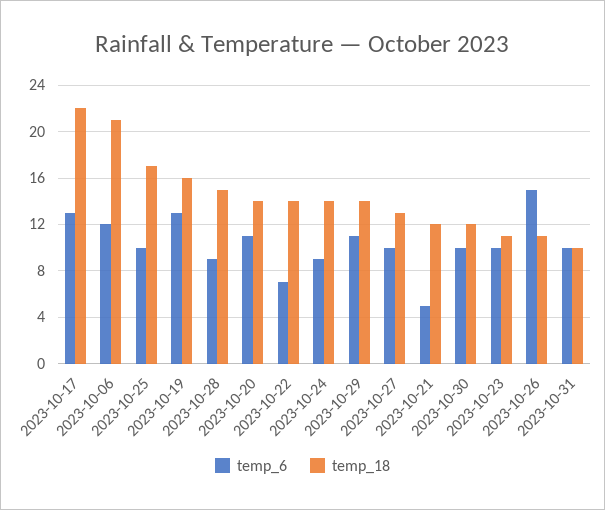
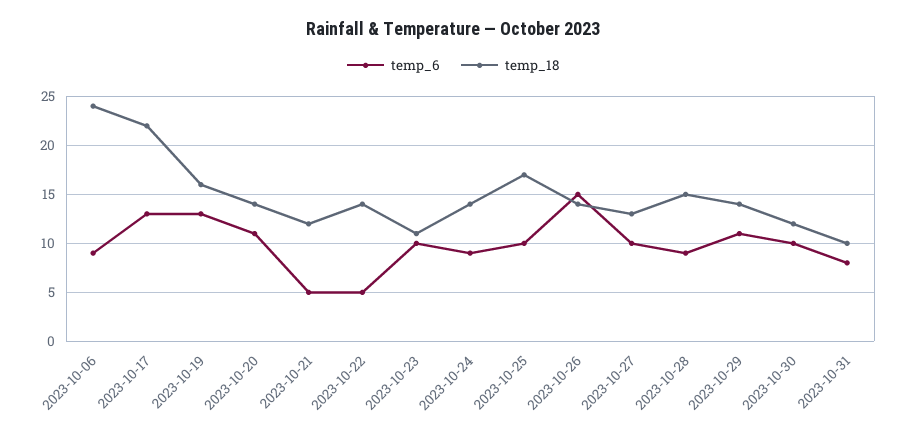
  {
    "temp_6": {
      "2023-10-17": 13,
-     "2023-10-06": 12,
+     "2023-10-06": 9,
      "2023-10-25": 10,
      "2023-10-19": 13,
      "2023-10-28": 9,
      "2023-10-20": 11,
-     "2023-10-22": 7,
+     "2023-10-22": 5,
      "2023-10-24": 9,
      "2023-10-29": 11,
      "2023-10-27": 10,
      "2023-10-21": 5,
      "2023-10-30": 10,
      "2023-10-23": 10,
      "2023-10-26": 15,
-     "2023-10-31": 10
+     "2023-10-31": 8
    },
    "temp_18": {
      "2023-10-17": 22,
-     "2023-10-06": 21,
+     "2023-10-06": 24,
      "2023-10-25": 17,
      "2023-10-19": 16,
      "2023-10-28": 15,
      "2023-10-20": 14,
      "2023-10-22": 14,
      "2023-10-24": 14,
      "2023-10-29": 14,
      "2023-10-27": 13,
      "2023-10-21": 12,
      "2023-10-30": 12,
      "2023-10-23": 11,
-     "2023-10-26": 11,
+     "2023-10-26": 14,
      "2023-10-31": 10
    }
  }

